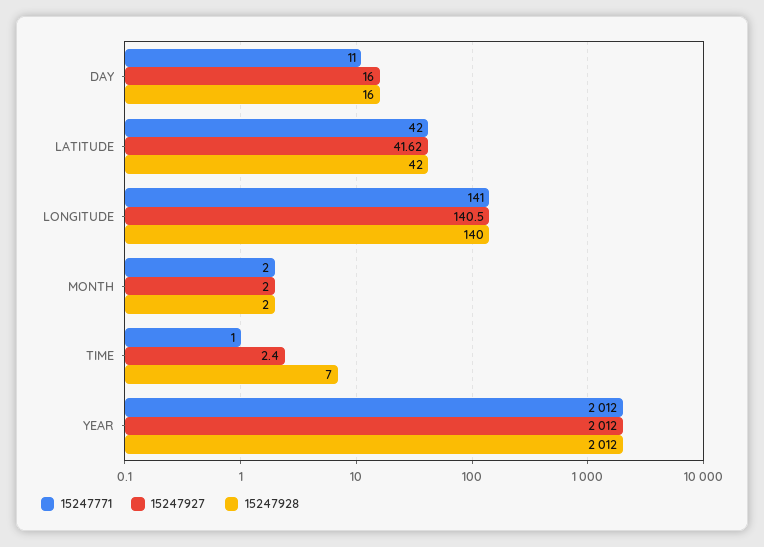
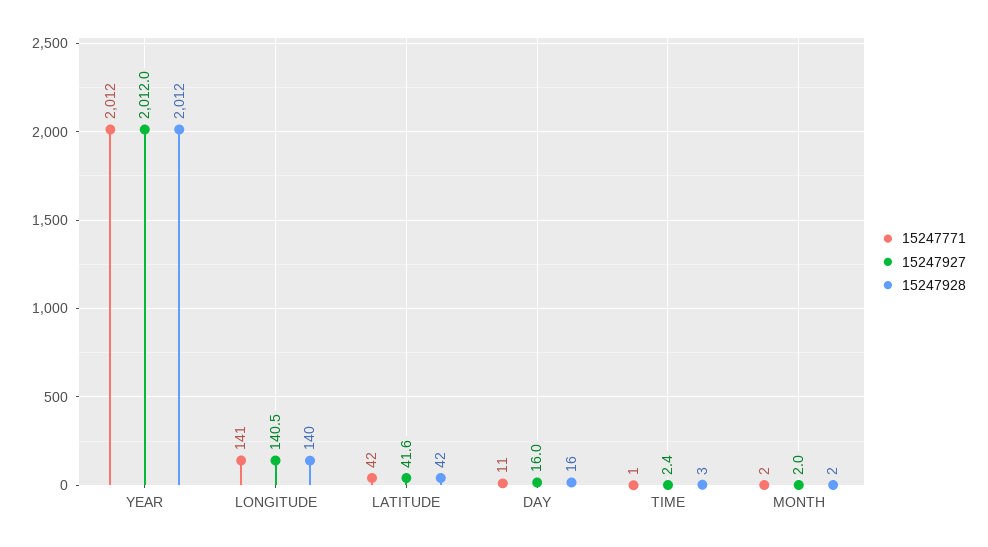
  {
    "15247771": {
      "DAY": 11,
      "LATITUDE": 42,
      "LONGITUDE": 141,
      "MONTH": 2,
      "TIME": 1,
      "YEAR": 2012
    },
    "15247927": {
      "DAY": 16,
      "LATITUDE": 41.62,
      "LONGITUDE": 140.5,
      "MONTH": 2,
      "TIME": 2.4,
      "YEAR": 2012
    },
    "15247928": {
      "DAY": 16,
      "LATITUDE": 42,
      "LONGITUDE": 140,
      "MONTH": 2,
-     "TIME": 7,
+     "TIME": 3,
      "YEAR": 2012
    }
  }

